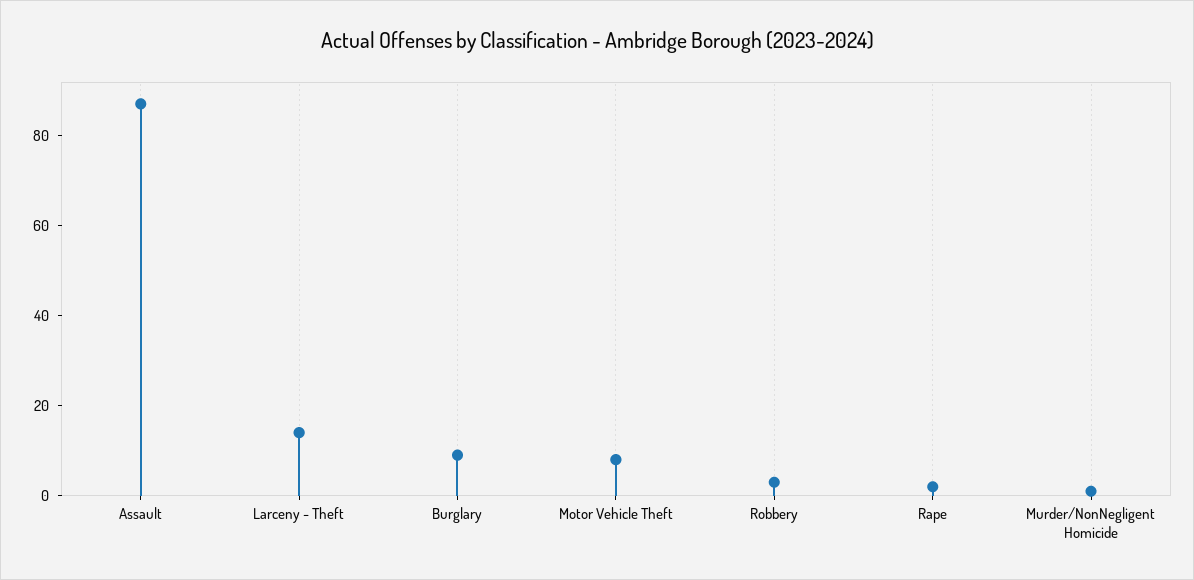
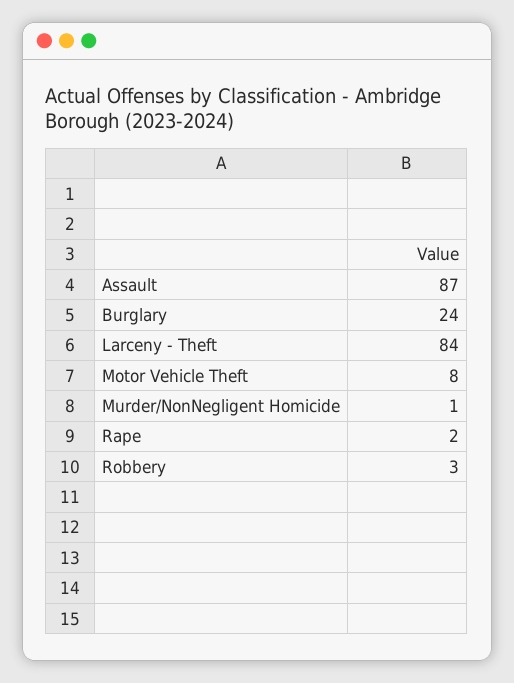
  {
    "Assault": 87,
-   "Larceny - Theft": 15,
+   "Larceny - Theft": 84,
-   "Burglary": 10,
+   "Burglary": 24,
    "Motor Vehicle Theft": 8,
    "Robbery": 3,
    "Rape": 2,
    "Murder/NonNegligent Homicide": 1
  }

